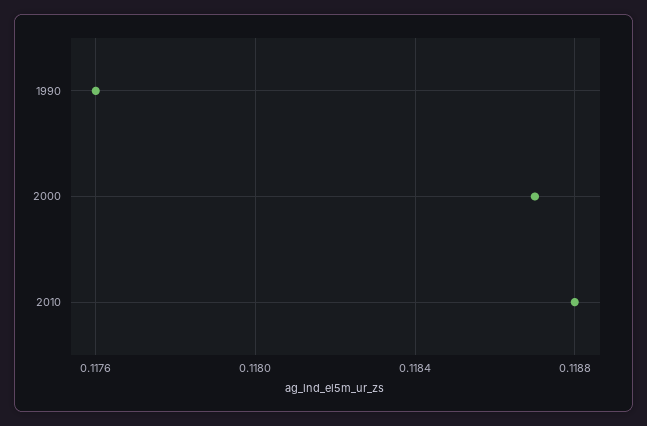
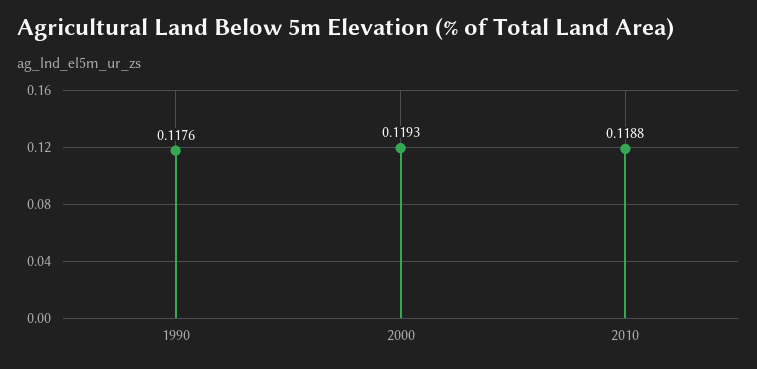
  {
    "1990": 0.1176,
-   "2000": 0.1187,
+   "2000": 0.1193,
    "2010": 0.1188
  }

